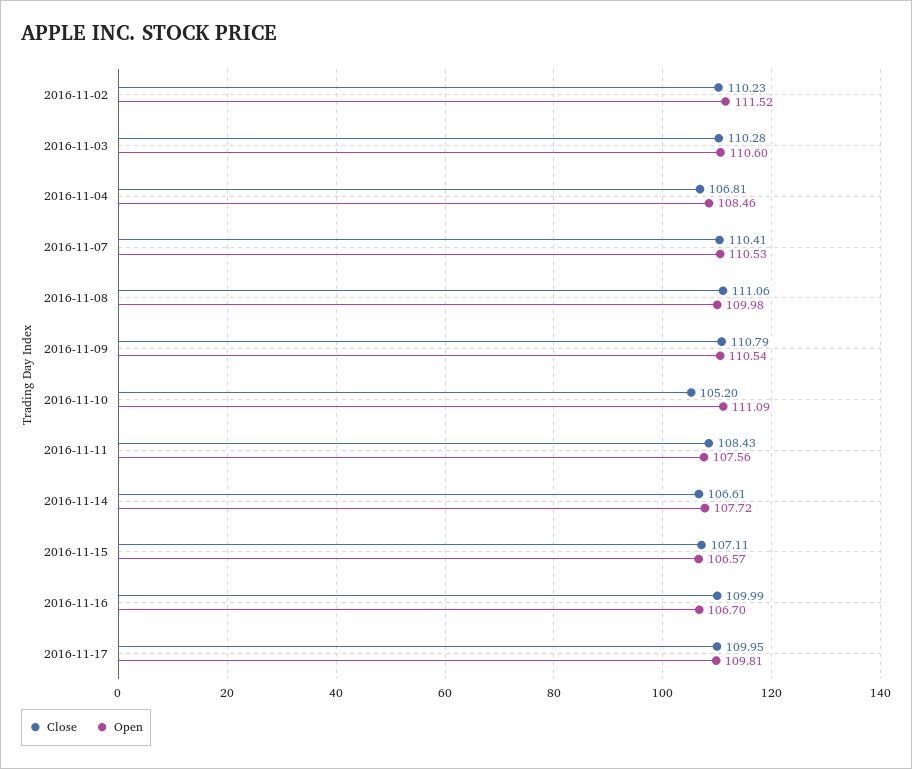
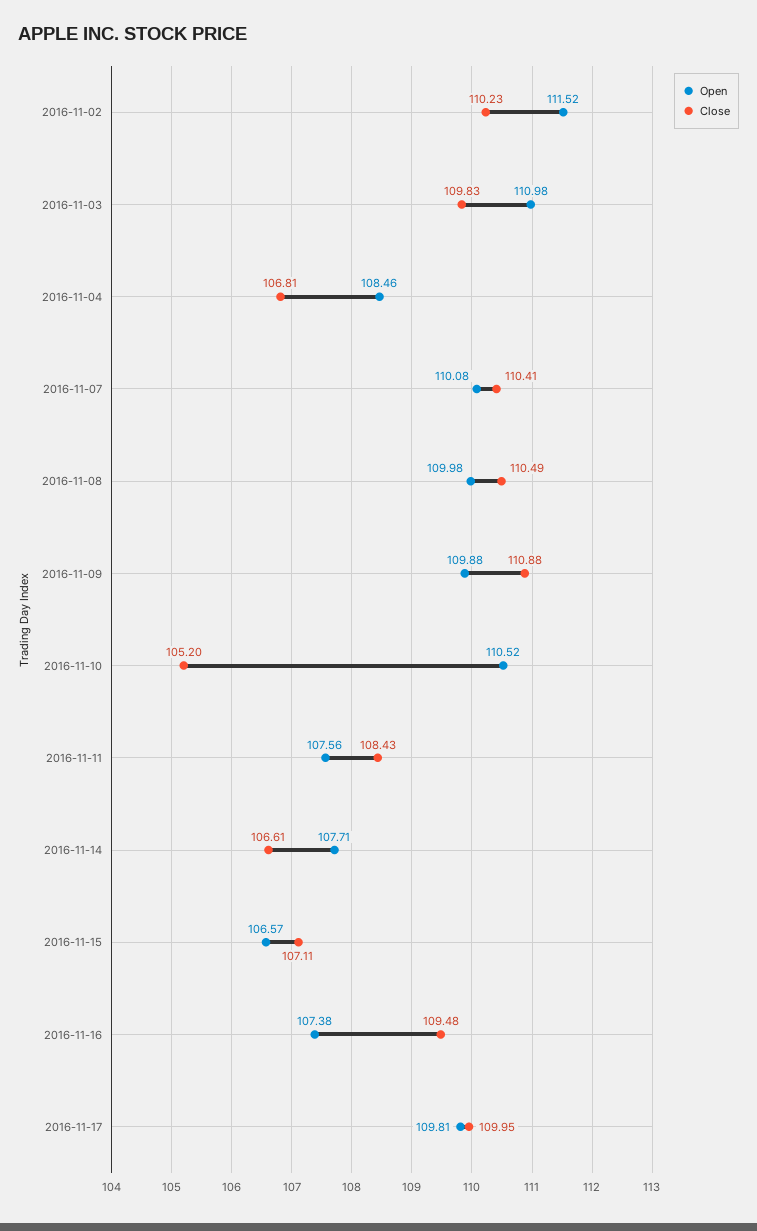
  {
    "Close": {
      "2016-11-02": 110.23,
-     "2016-11-03": 110.28,
+     "2016-11-03": 109.83,
      "2016-11-04": 106.81,
      "2016-11-07": 110.41,
-     "2016-11-08": 111.06,
+     "2016-11-08": 110.49,
-     "2016-11-09": 110.79,
+     "2016-11-09": 110.88,
      "2016-11-10": 105.2,
      "2016-11-11": 108.43,
      "2016-11-14": 106.61,
      "2016-11-15": 107.11,
-     "2016-11-16": 109.99,
+     "2016-11-16": 109.48,
      "2016-11-17": 109.95
    },
    "Open": {
      "2016-11-02": 111.52,
-     "2016-11-03": 110.6,
+     "2016-11-03": 110.98,
      "2016-11-04": 108.46,
-     "2016-11-07": 110.53,
+     "2016-11-07": 110.08,
      "2016-11-08": 109.98,
-     "2016-11-09": 110.54,
+     "2016-11-09": 109.88,
-     "2016-11-10": 111.09,
+     "2016-11-10": 110.52,
      "2016-11-11": 107.56,
-     "2016-11-14": 107.72,
+     "2016-11-14": 107.71,
      "2016-11-15": 106.57,
-     "2016-11-16": 106.7,
+     "2016-11-16": 107.38,
      "2016-11-17": 109.81
    }
  }

